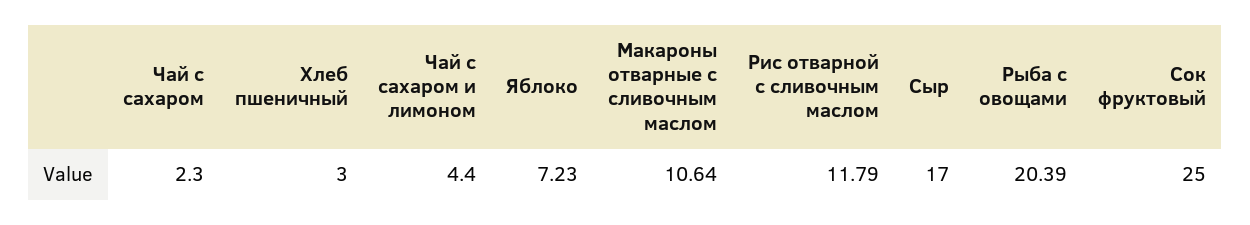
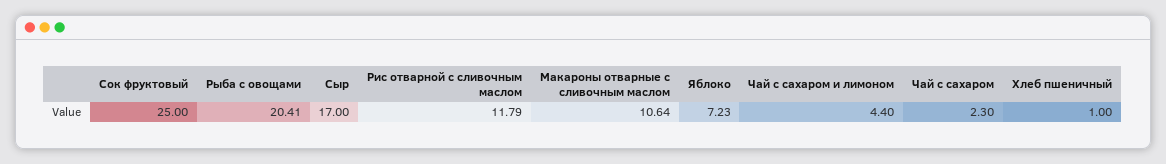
  {
    "Чай с сахаром": 2.3,
-   "Хлеб пшеничный": 3,
+   "Хлеб пшеничный": 1,
    "Чай с сахаром и лимоном": 4.4,
    "Яблоко": 7.23,
    "Макароны отварные с сливочным маслом": 10.64,
    "Рис отварной с сливочным маслом": 11.79,
    "Сыр": 17,
-   "Рыба с овощами": 20.39,
+   "Рыба с овощами": 20.41,
    "Сок фруктовый": 25
  }

